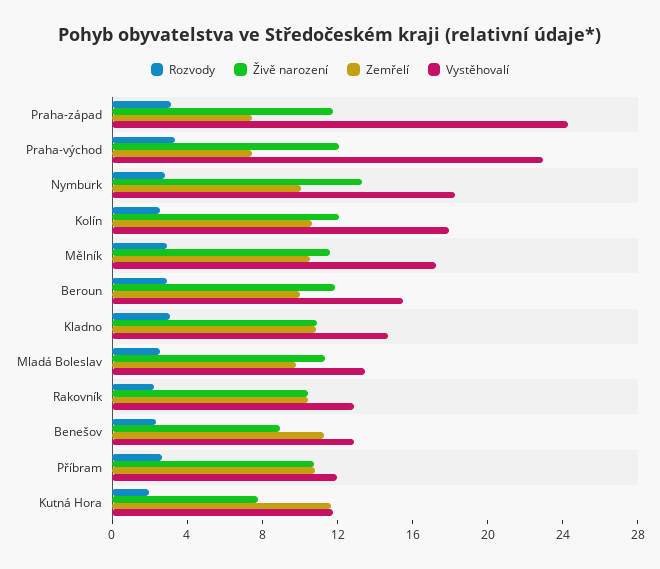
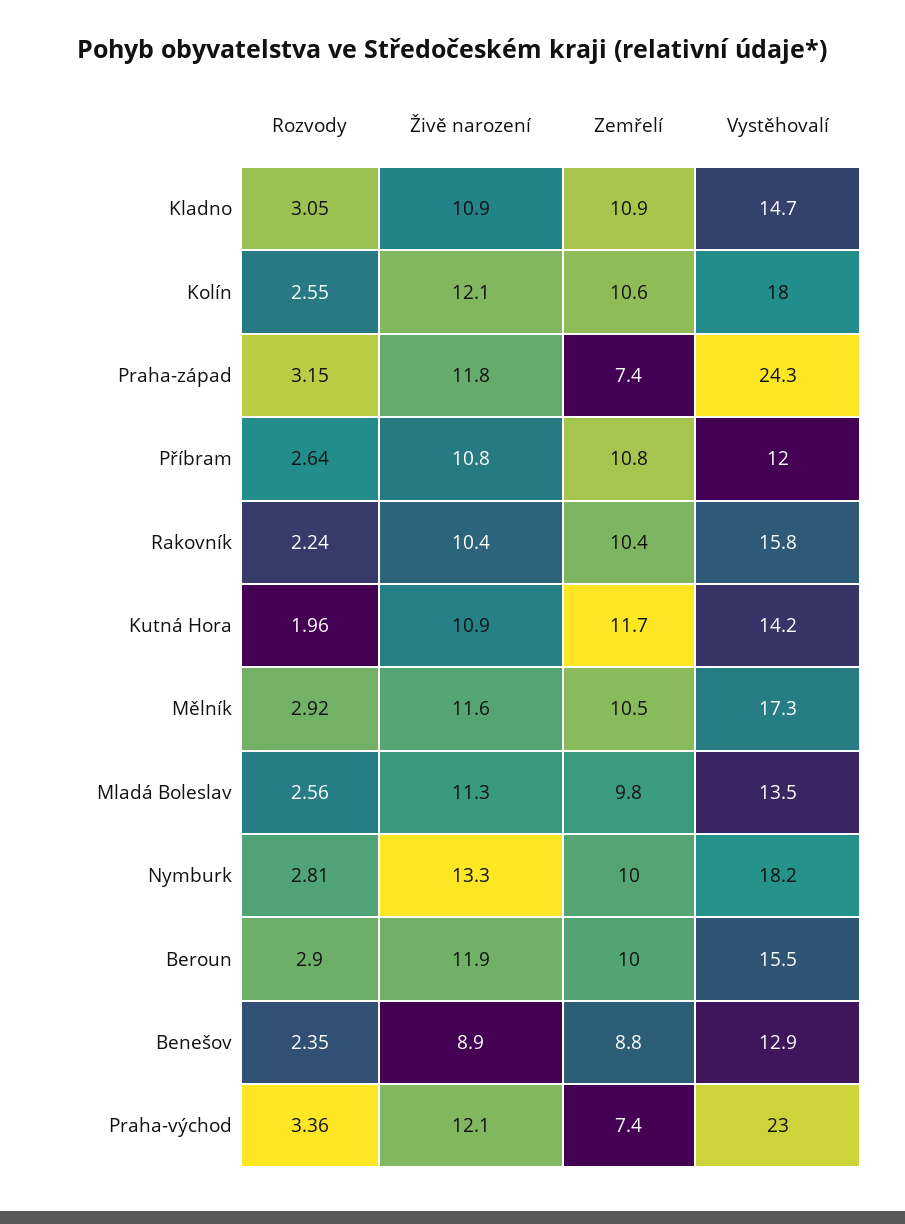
  {
    "Rozvody": {
      "Praha-západ": 3.15,
      "Praha-východ": 3.36,
      "Nymburk": 2.81,
      "Kolín": 2.55,
      "Mělník": 2.92,
      "Beroun": 2.9,
      "Kladno": 3.05,
      "Mladá Boleslav": 2.56,
      "Rakovník": 2.24,
      "Benešov": 2.35,
      "Příbram": 2.64,
      "Kutná Hora": 1.96
    },
    "Živě narození": {
      "Praha-západ": 11.8,
      "Praha-východ": 12.1,
      "Nymburk": 13.3,
      "Kolín": 12.1,
      "Mělník": 11.6,
      "Beroun": 11.9,
      "Kladno": 10.9,
      "Mladá Boleslav": 11.3,
      "Rakovník": 10.4,
      "Benešov": 8.9,
      "Příbram": 10.8,
-     "Kutná Hora": 8
+     "Kutná Hora": 10.9
    },
    "Zemřelí": {
      "Praha-západ": 7.4,
      "Praha-východ": 7.4,
      "Nymburk": 10,
      "Kolín": 10.6,
      "Mělník": 10.5,
      "Beroun": 10,
      "Kladno": 10.9,
      "Mladá Boleslav": 9.8,
      "Rakovník": 10.4,
-     "Benešov": 11,
+     "Benešov": 8.8,
      "Příbram": 10.8,
      "Kutná Hora": 11.7
    },
    "Vystěhovalí": {
      "Praha-západ": 24.3,
      "Praha-východ": 23,
      "Nymburk": 18.2,
      "Kolín": 18,
      "Mělník": 17.3,
      "Beroun": 15.5,
      "Kladno": 14.7,
      "Mladá Boleslav": 13.5,
-     "Rakovník": 13,
+     "Rakovník": 15.8,
      "Benešov": 12.9,
      "Příbram": 12,
-     "Kutná Hora": 12
+     "Kutná Hora": 14.2
    }
  }

